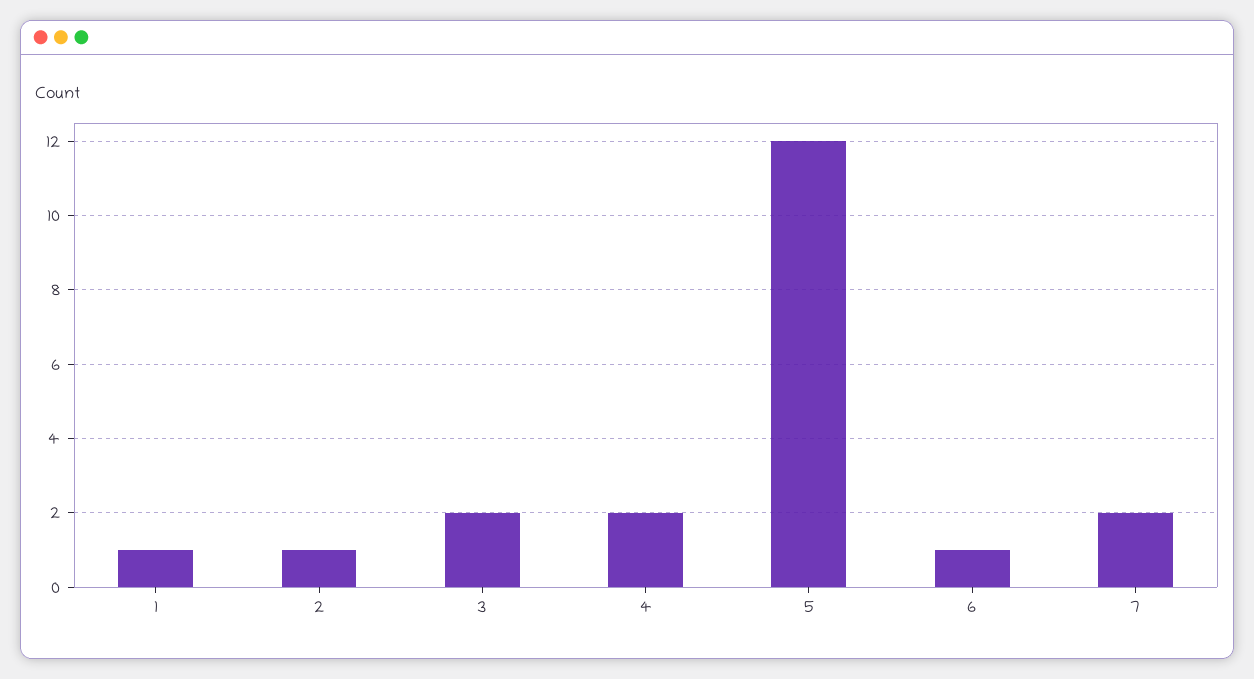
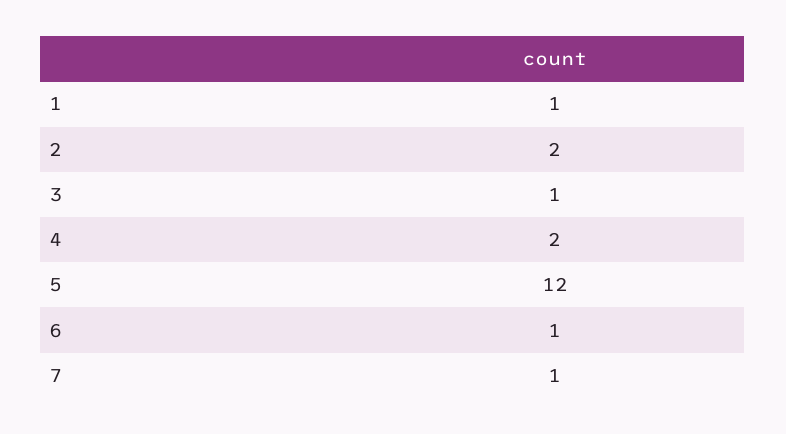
  {
    "1": 1,
-   "2": 1,
+   "2": 2,
-   "3": 2,
+   "3": 1,
    "4": 2,
    "5": 12,
    "6": 1,
-   "7": 2
+   "7": 1
  }

